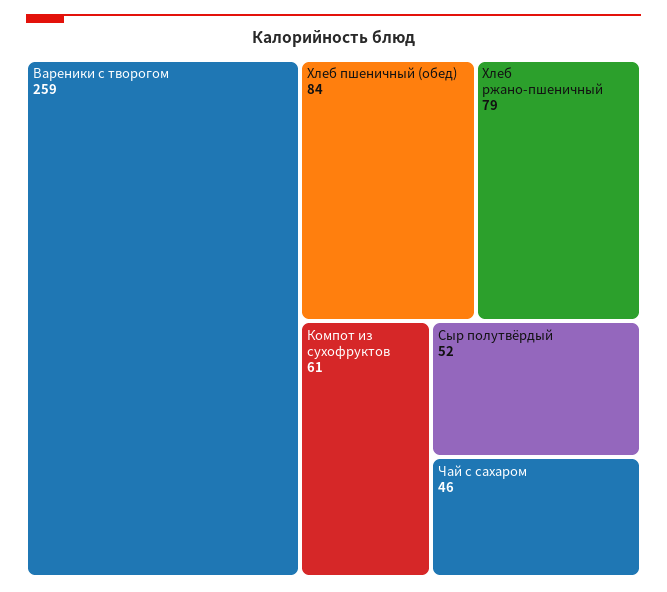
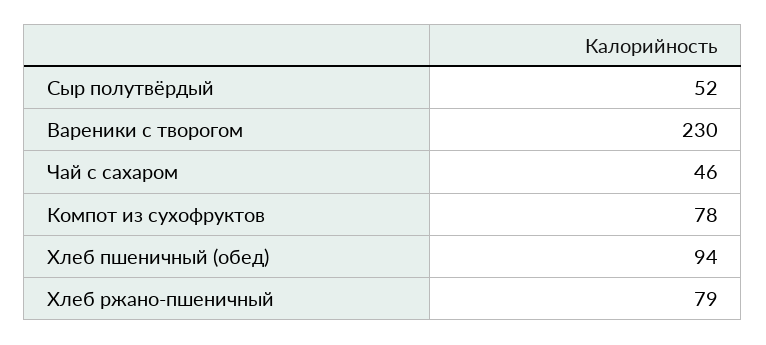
  {
-   "Вареники с творогом": 259,
+   "Вареники с творогом": 230,
-   "Хлеб пшеничный (обед)": 84,
+   "Хлеб пшеничный (обед)": 94,
    "Хлеб ржано-пшеничный": 79,
-   "Компот из сухофруктов": 61,
+   "Компот из сухофруктов": 78,
    "Сыр полутвёрдый": 52,
    "Чай с сахаром": 46
  }

